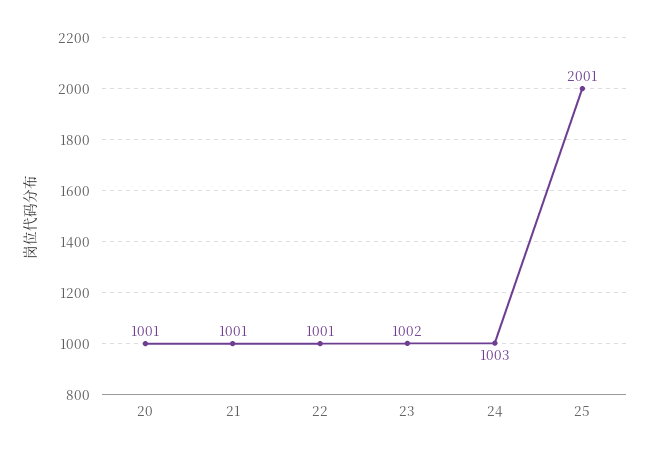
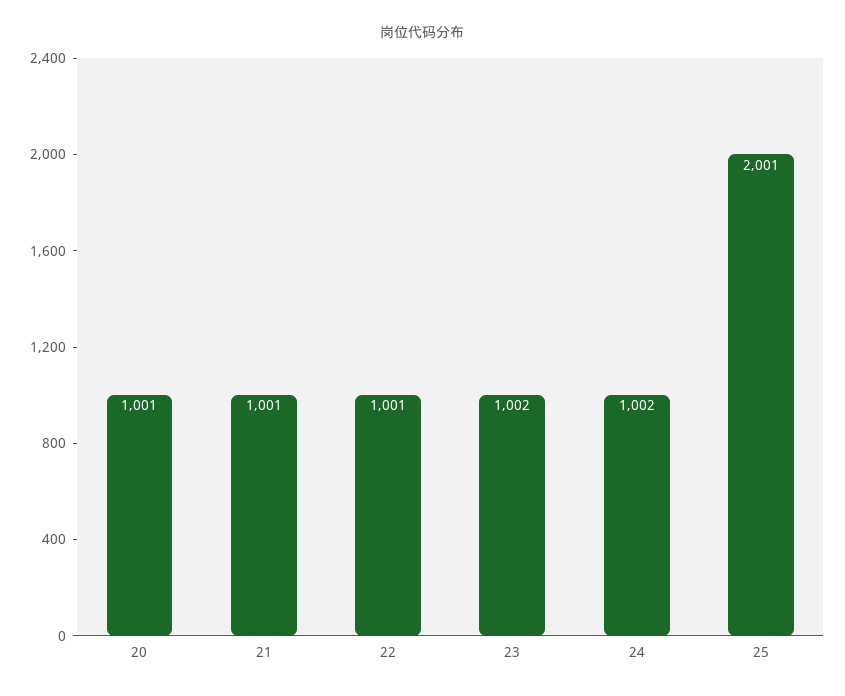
  {
    "20": 1001,
    "21": 1001,
    "22": 1001,
    "23": 1002,
-   "24": 1003,
+   "24": 1002,
    "25": 2001
  }

